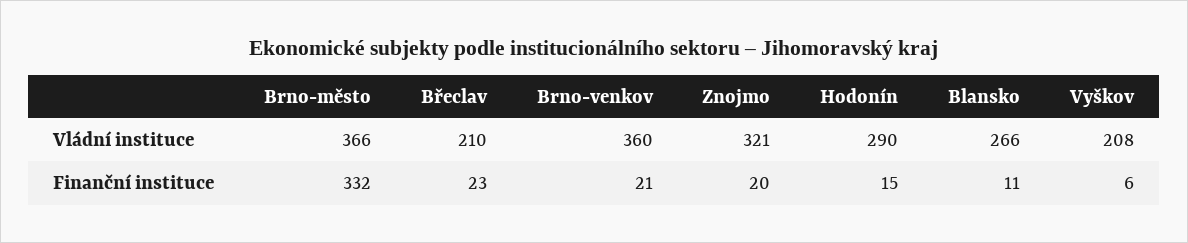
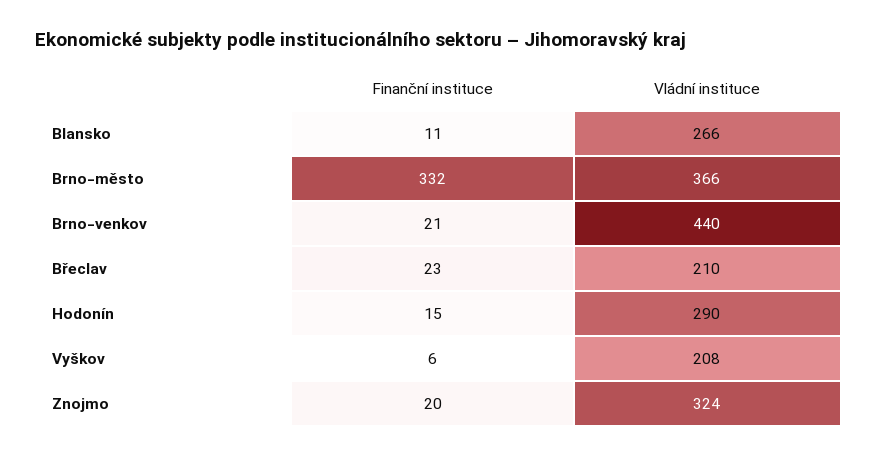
  {
    "Brno-město": {
      "Vládní instituce": 366,
      "Finanční instituce": 332
    },
    "Břeclav": {
      "Vládní instituce": 210,
      "Finanční instituce": 23
    },
    "Brno-venkov": {
-     "Vládní instituce": 360,
+     "Vládní instituce": 440,
      "Finanční instituce": 21
    },
    "Znojmo": {
-     "Vládní instituce": 321,
+     "Vládní instituce": 324,
      "Finanční instituce": 20
    },
    "Hodonín": {
      "Vládní instituce": 290,
      "Finanční instituce": 15
    },
    "Blansko": {
      "Vládní instituce": 266,
      "Finanční instituce": 11
    },
    "Vyškov": {
      "Vládní instituce": 208,
      "Finanční instituce": 6
    }
  }

